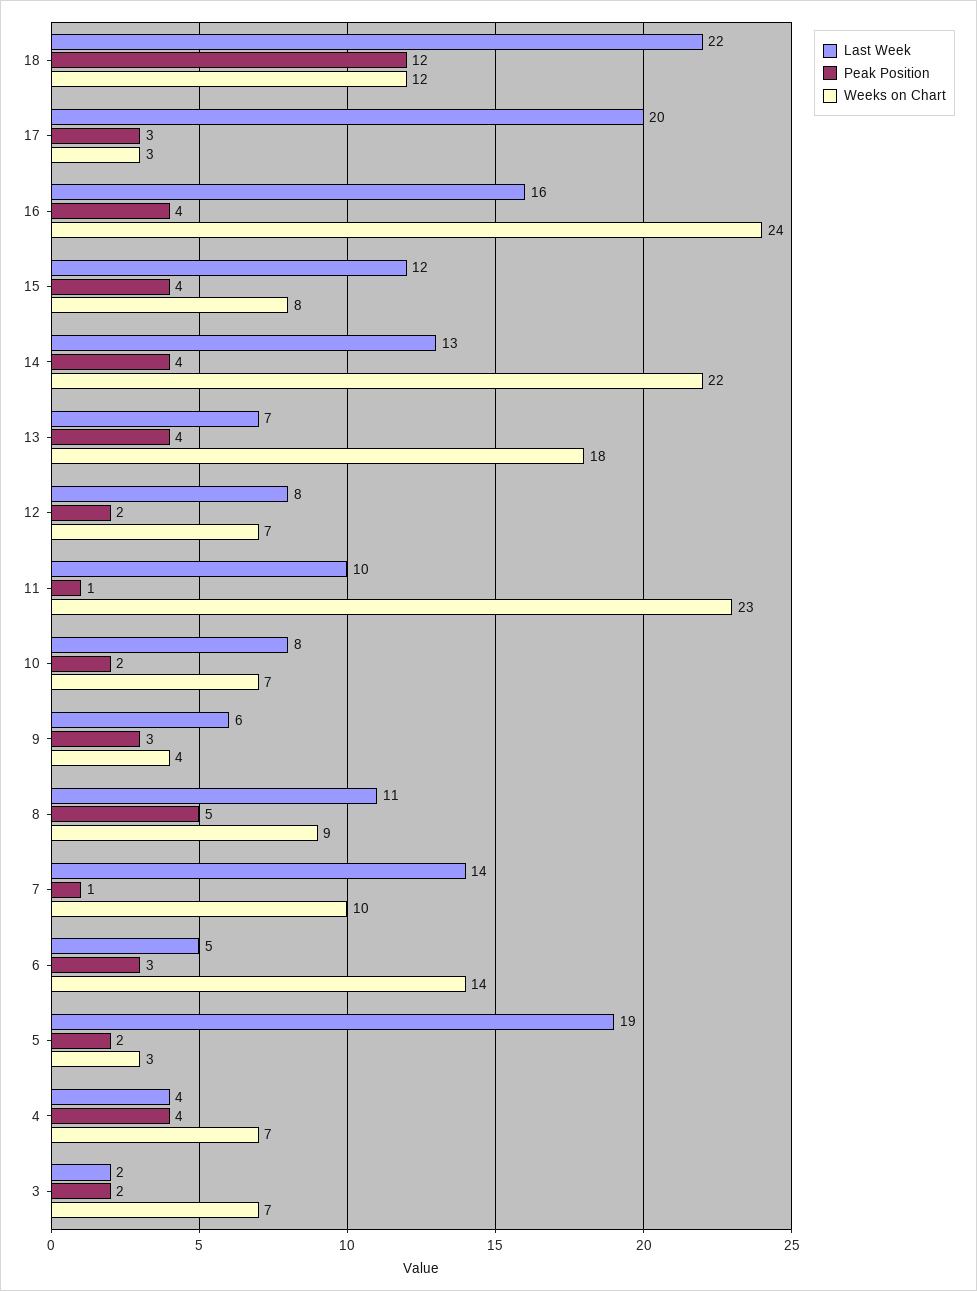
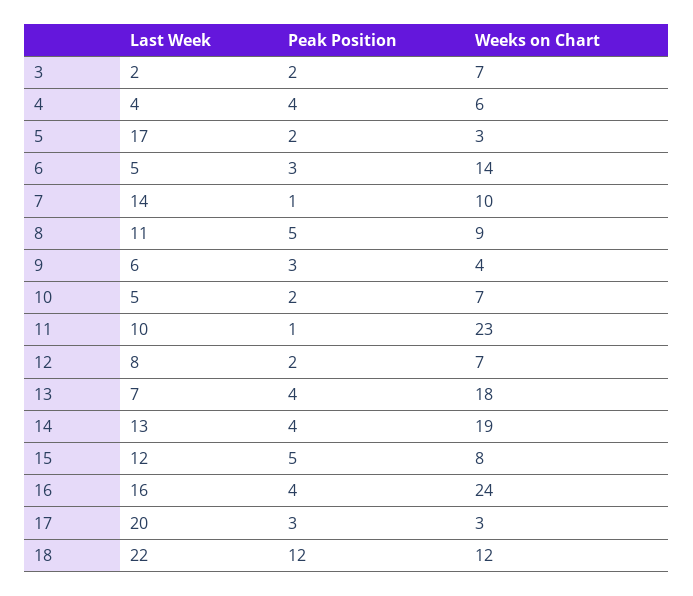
  {
    "Last Week": {
      "18": 22,
      "17": 20,
      "16": 16,
      "15": 12,
      "14": 13,
      "13": 7,
      "12": 8,
      "11": 10,
-     "10": 8,
+     "10": 5,
      "9": 6,
      "8": 11,
      "7": 14,
      "6": 5,
-     "5": 19,
+     "5": 17,
      "4": 4,
      "3": 2
    },
    "Peak Position": {
      "18": 12,
      "17": 3,
      "16": 4,
-     "15": 4,
+     "15": 5,
      "14": 4,
      "13": 4,
      "12": 2,
      "11": 1,
      "10": 2,
      "9": 3,
      "8": 5,
      "7": 1,
      "6": 3,
      "5": 2,
      "4": 4,
      "3": 2
    },
    "Weeks on Chart": {
      "18": 12,
      "17": 3,
      "16": 24,
      "15": 8,
-     "14": 22,
+     "14": 19,
      "13": 18,
      "12": 7,
      "11": 23,
      "10": 7,
      "9": 4,
      "8": 9,
      "7": 10,
      "6": 14,
      "5": 3,
-     "4": 7,
+     "4": 6,
      "3": 7
    }
  }

